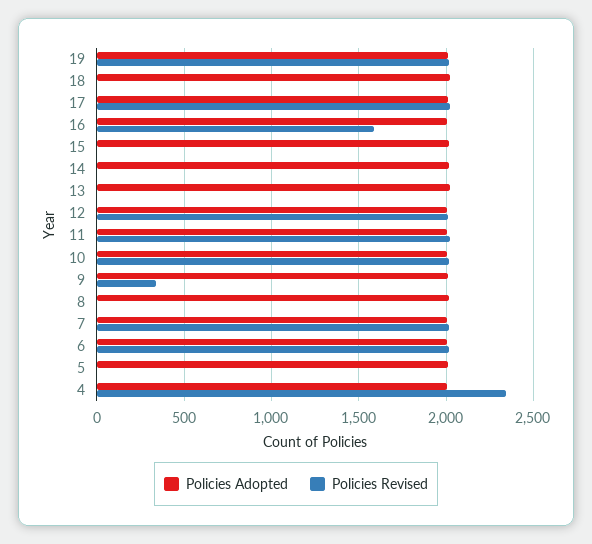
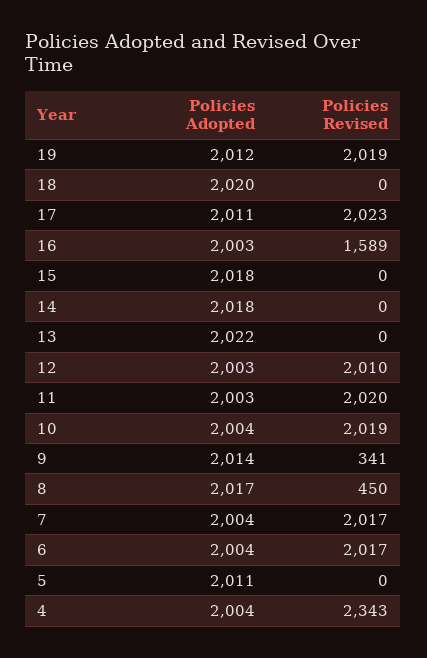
  {
    "Policies Adopted": {
      "19": 2012,
      "18": 2020,
      "17": 2011,
      "16": 2003,
      "15": 2018,
      "14": 2018,
      "13": 2022,
      "12": 2003,
      "11": 2003,
      "10": 2004,
      "9": 2014,
      "8": 2017,
      "7": 2004,
      "6": 2004,
      "5": 2011,
      "4": 2004
    },
    "Policies Revised": {
      "19": 2019,
      "18": 0,
      "17": 2023,
      "16": 1589,
      "15": 0,
      "14": 0,
      "13": 0,
      "12": 2010,
      "11": 2020,
      "10": 2019,
      "9": 341,
-     "8": 0,
+     "8": 450,
      "7": 2017,
      "6": 2017,
      "5": 0,
      "4": 2343
    }
  }

